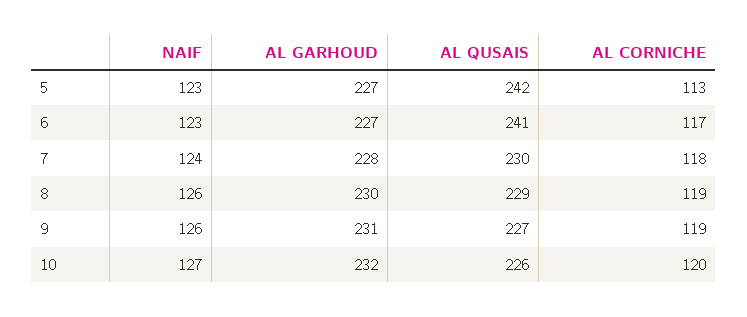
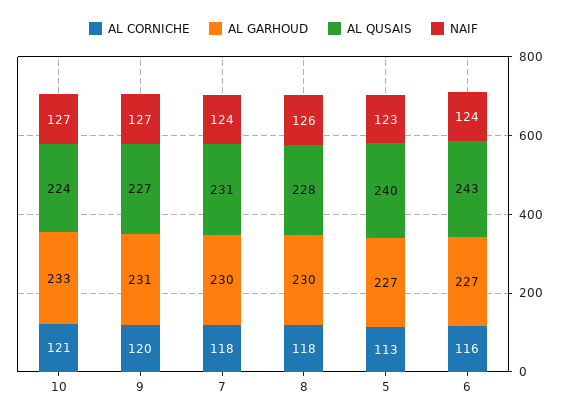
  {
    "NAIF": {
      "5": 123,
-     "6": 123,
+     "6": 124,
      "7": 124,
      "8": 126,
-     "9": 126,
+     "9": 127,
      "10": 127
    },
    "AL GARHOUD": {
      "5": 227,
      "6": 227,
-     "7": 228,
+     "7": 230,
      "8": 230,
      "9": 231,
-     "10": 232
+     "10": 233
    },
    "AL QUSAIS": {
-     "5": 242,
+     "5": 240,
-     "6": 241,
+     "6": 243,
-     "7": 230,
+     "7": 231,
-     "8": 229,
+     "8": 228,
      "9": 227,
-     "10": 226
+     "10": 224
    },
    "AL CORNICHE": {
      "5": 113,
-     "6": 117,
+     "6": 116,
      "7": 118,
-     "8": 119,
+     "8": 118,
-     "9": 119,
+     "9": 120,
-     "10": 120
+     "10": 121
    }
  }

